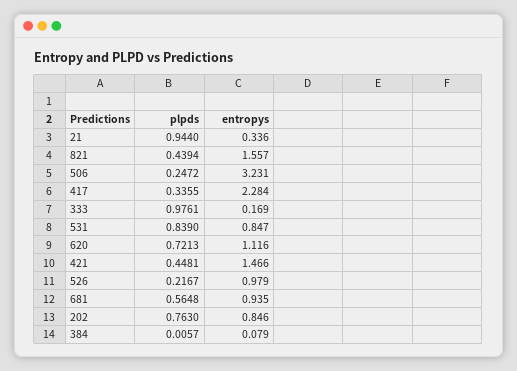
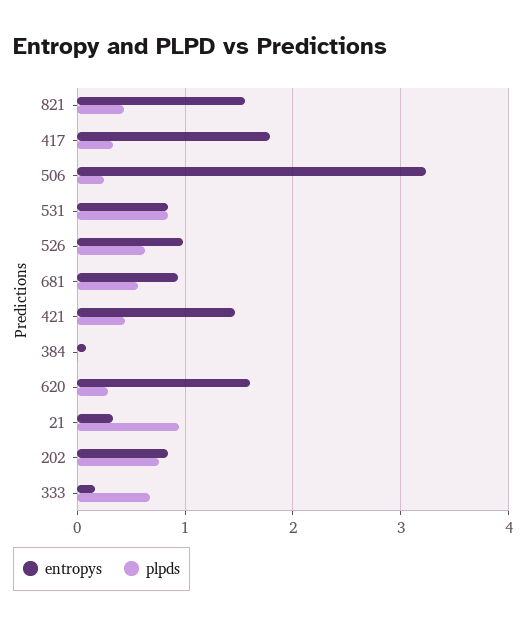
  {
    "plpds": {
      "21": 0.944,
      "821": 0.4394,
      "506": 0.2472,
      "417": 0.3355,
-     "333": 0.9761,
+     "333": 0.7,
      "531": 0.839,
-     "620": 0.7213,
+     "620": 0.3,
      "421": 0.4481,
-     "526": 0.2167,
+     "526": 0.6,
      "681": 0.5648,
      "202": 0.763,
      "384": 0.0057
    },
    "entropys": {
      "21": 0.336,
      "821": 1.557,
      "506": 3.231,
-     "417": 2.284,
+     "417": 1.8,
      "333": 0.169,
      "531": 0.847,
-     "620": 1.116,
+     "620": 1.6,
      "421": 1.466,
      "526": 0.979,
      "681": 0.935,
      "202": 0.846,
      "384": 0.079
    }
  }

